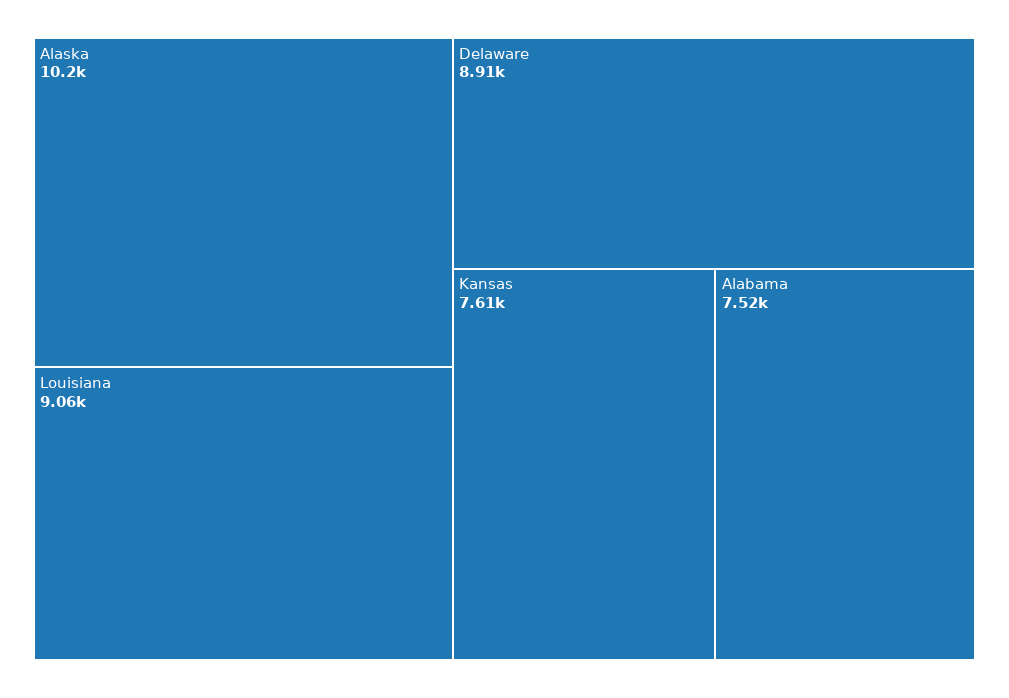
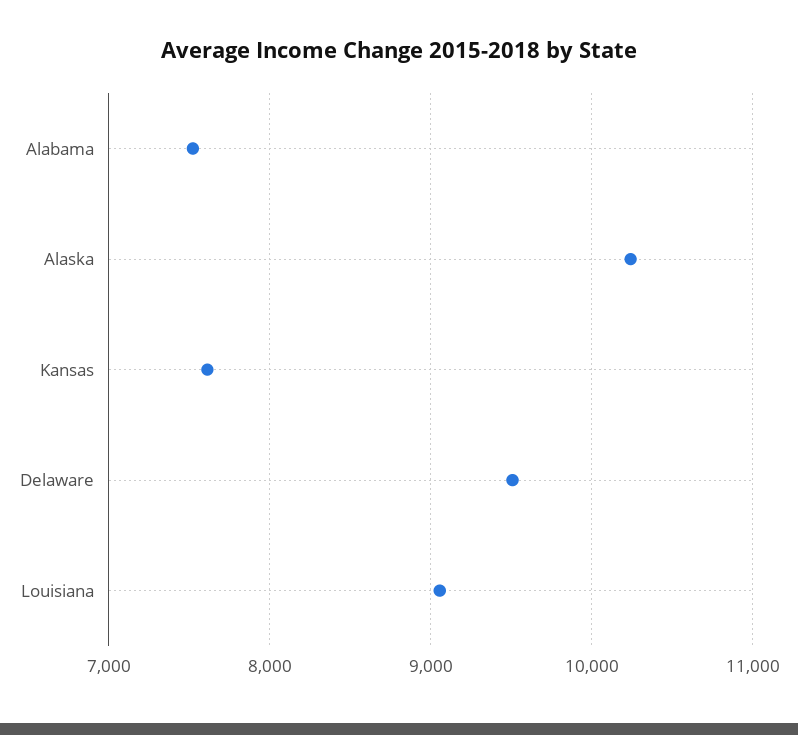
  {
    "Alaska": 10200,
    "Louisiana": 9060,
-   "Delaware": 8910,
+   "Delaware": 9500,
    "Kansas": 7610,
    "Alabama": 7520
  }

